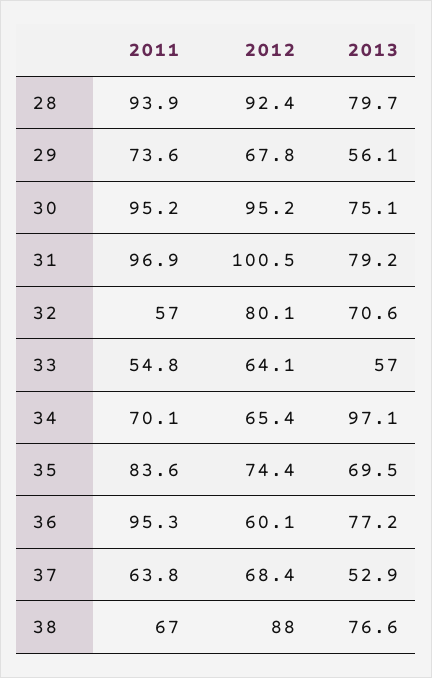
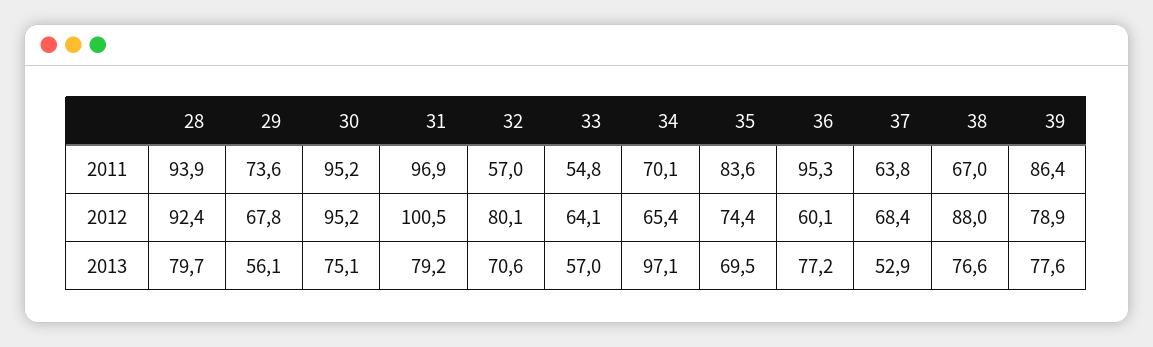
  {
    "2011": {
      "28": 93.9,
      "29": 73.6,
      "30": 95.2,
      "31": 96.9,
      "32": 57,
      "33": 54.8,
      "34": 70.1,
      "35": 83.6,
      "36": 95.3,
      "37": 63.8,
-     "38": 67
+     "38": 67,
+     "39": 86.4
    },
    "2012": {
      "28": 92.4,
      "29": 67.8,
      "30": 95.2,
      "31": 100.5,
      "32": 80.1,
      "33": 64.1,
      "34": 65.4,
      "35": 74.4,
      "36": 60.1,
      "37": 68.4,
-     "38": 88
+     "38": 88,
+     "39": 78.9
    },
    "2013": {
      "28": 79.7,
      "29": 56.1,
      "30": 75.1,
      "31": 79.2,
      "32": 70.6,
      "33": 57,
      "34": 97.1,
      "35": 69.5,
      "36": 77.2,
      "37": 52.9,
-     "38": 76.6
+     "38": 76.6,
+     "39": 77.6
    }
  }

